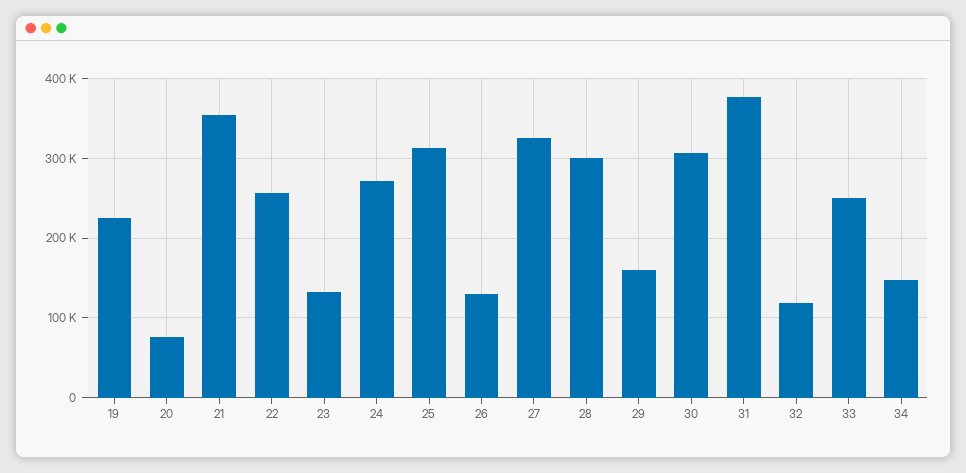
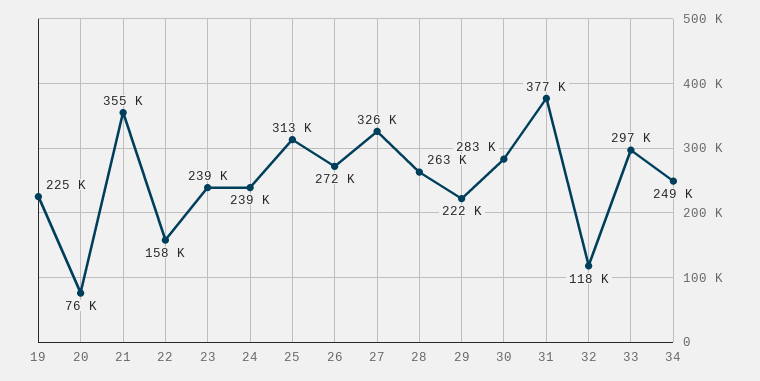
  {
    "19": 225000,
    "20": 76000,
    "21": 355000,
-   "22": 260000,
+   "22": 158000,
-   "23": 130000,
+   "23": 239000,
-   "24": 270000,
+   "24": 239000,
    "25": 313000,
-   "26": 130000,
+   "26": 272000,
    "27": 326000,
-   "28": 300000,
+   "28": 263000,
-   "29": 160000,
+   "29": 222000,
-   "30": 310000,
+   "30": 283000,
    "31": 377000,
    "32": 118000,
-   "33": 250000,
+   "33": 297000,
-   "34": 150000
+   "34": 249000
  }

